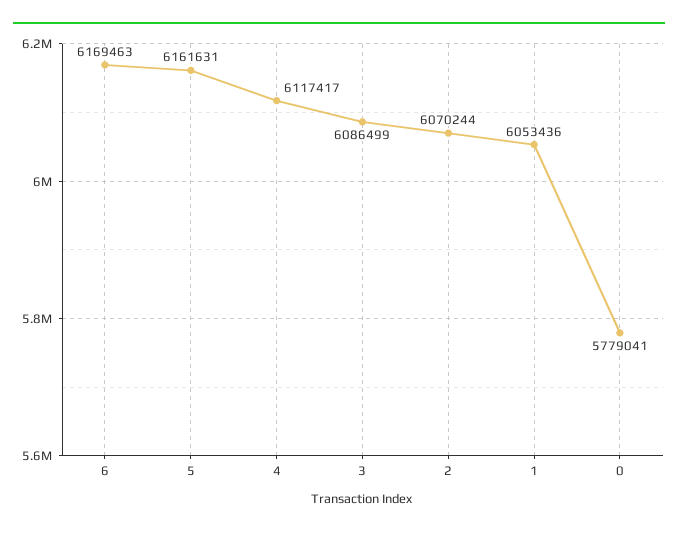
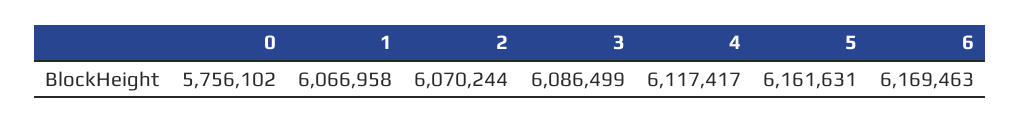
  {
    "6": 6169463,
    "5": 6161631,
    "4": 6117417,
    "3": 6086499,
    "2": 6070244,
-   "1": 6053436,
+   "1": 6066958,
-   "0": 5779041
+   "0": 5756102
  }

